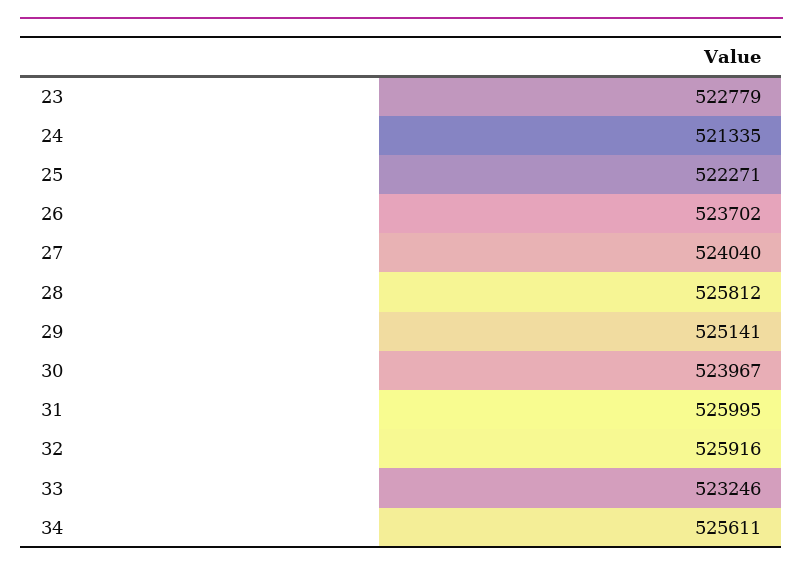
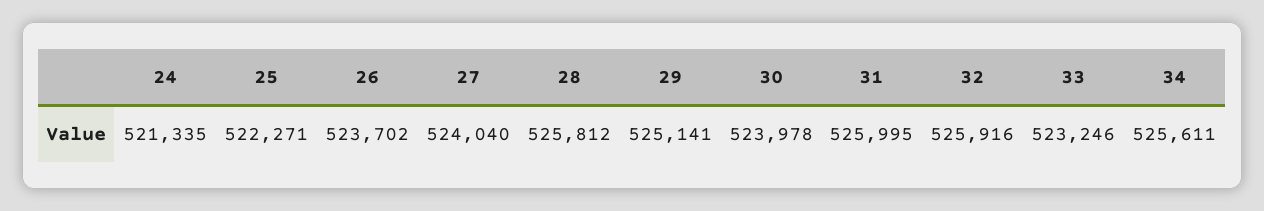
  {
-   "23": 522779,
    "24": 521335,
    "25": 522271,
    "26": 523702,
    "27": 524040,
    "28": 525812,
    "29": 525141,
-   "30": 523967,
+   "30": 523978,
    "31": 525995,
    "32": 525916,
    "33": 523246,
    "34": 525611
  }

